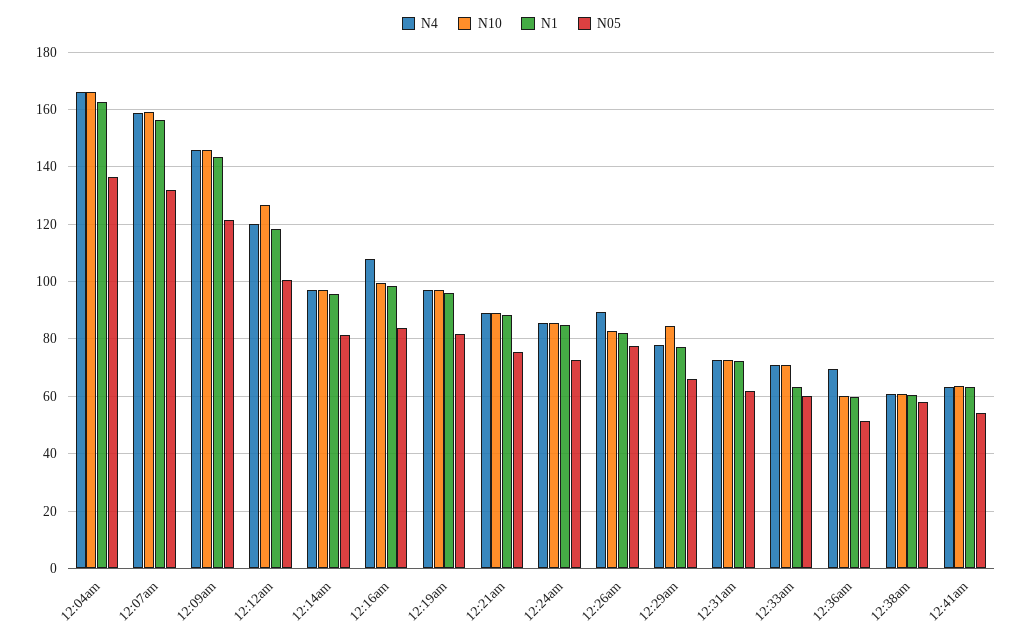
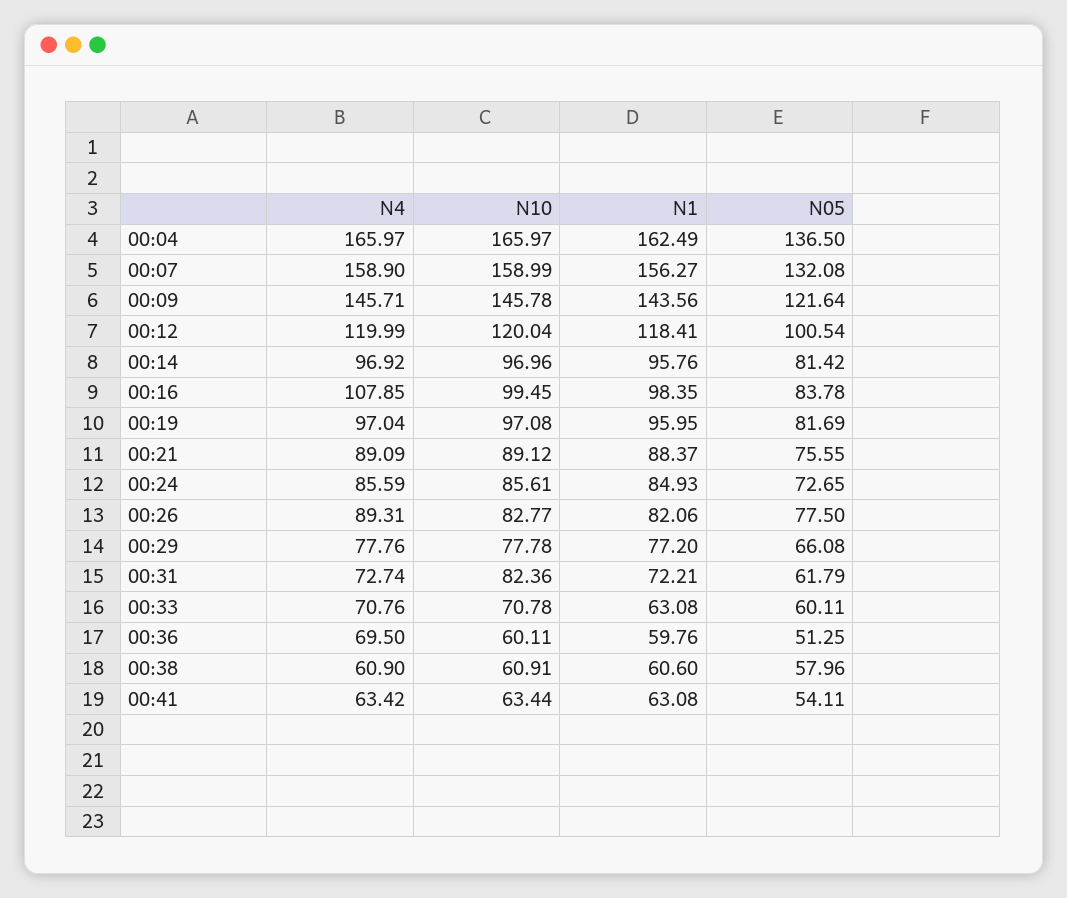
  {
    "N4": {
      "12:04am": 165.97,
      "12:07am": 158.9,
      "12:09am": 145.71,
      "12:12am": 119.99,
      "12:14am": 96.92,
      "12:16am": 107.85,
      "12:19am": 97.04,
      "12:21am": 89.09,
      "12:24am": 85.59,
      "12:26am": 89.31,
      "12:29am": 77.76,
      "12:31am": 72.74,
      "12:33am": 70.76,
      "12:36am": 69.5,
      "12:38am": 60.9,
      "12:41am": 63.42
    },
    "N10": {
      "12:04am": 165.97,
      "12:07am": 158.99,
      "12:09am": 145.78,
-     "12:12am": 127.5,
+     "12:12am": 120.04,
      "12:14am": 96.96,
      "12:16am": 99.45,
      "12:19am": 97.08,
      "12:21am": 89.12,
      "12:24am": 85.61,
      "12:26am": 82.77,
-     "12:29am": 85,
+     "12:29am": 77.78,
-     "12:31am": 72.5,
+     "12:31am": 82.36,
      "12:33am": 70.78,
      "12:36am": 60.11,
      "12:38am": 60.91,
      "12:41am": 63.44
    },
    "N1": {
      "12:04am": 162.49,
      "12:07am": 156.27,
      "12:09am": 143.56,
      "12:12am": 118.41,
      "12:14am": 95.76,
      "12:16am": 98.35,
      "12:19am": 95.95,
      "12:21am": 88.37,
      "12:24am": 84.93,
      "12:26am": 82.06,
      "12:29am": 77.2,
      "12:31am": 72.21,
      "12:33am": 63.08,
      "12:36am": 59.76,
      "12:38am": 60.6,
      "12:41am": 63.08
    },
    "N05": {
      "12:04am": 136.5,
      "12:07am": 132.08,
      "12:09am": 121.64,
      "12:12am": 100.54,
      "12:14am": 81.42,
      "12:16am": 83.78,
      "12:19am": 81.69,
      "12:21am": 75.55,
      "12:24am": 72.65,
      "12:26am": 77.5,
      "12:29am": 66.08,
      "12:31am": 61.79,
      "12:33am": 60.11,
      "12:36am": 51.25,
      "12:38am": 57.96,
      "12:41am": 54.11
    }
  }

